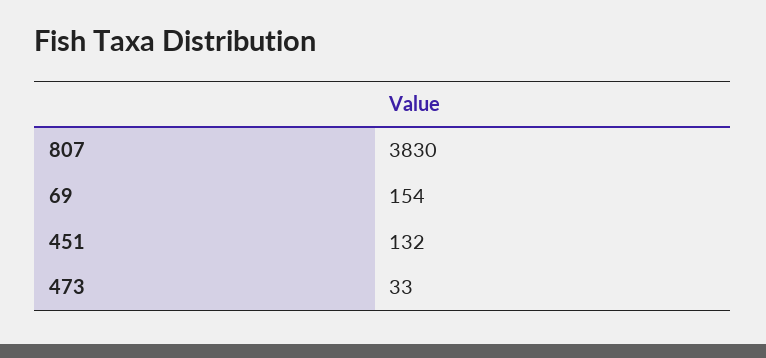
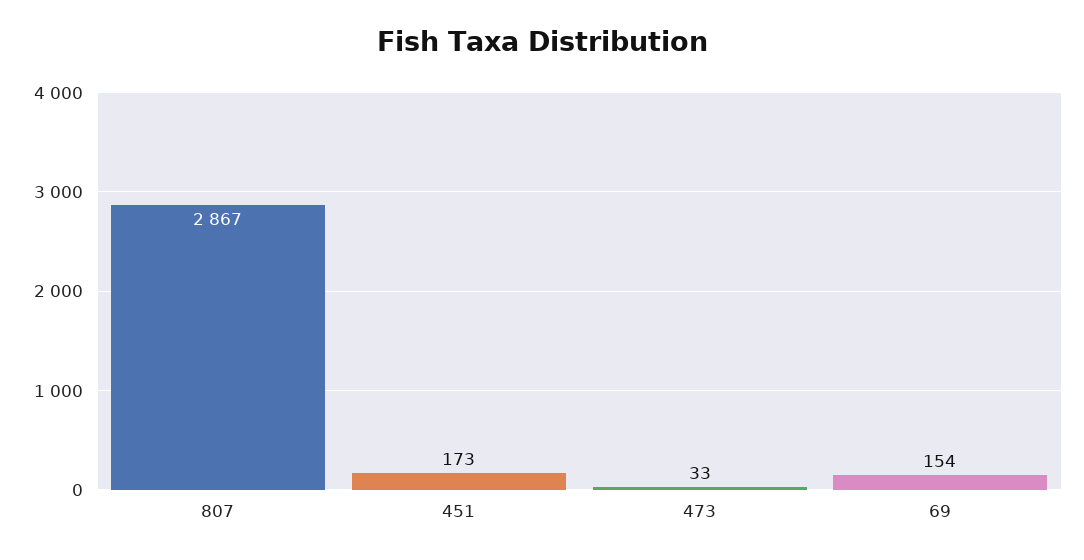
  {
-   "807": 3830,
+   "807": 2867,
    "69": 154,
-   "451": 132,
+   "451": 173,
    "473": 33
  }

